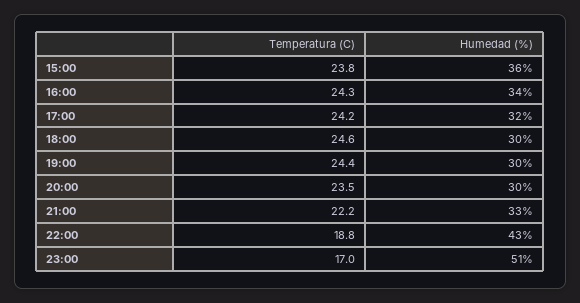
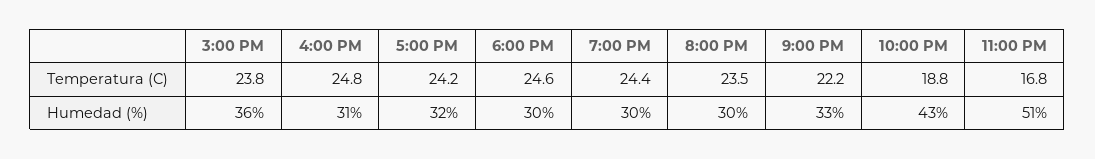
  {
    "Temperatura (C)": {
      "15:00": 23.8,
-     "16:00": 24.3,
+     "16:00": 24.8,
      "17:00": 24.2,
      "18:00": 24.6,
      "19:00": 24.4,
      "20:00": 23.5,
      "21:00": 22.2,
      "22:00": 18.8,
-     "23:00": 17
+     "23:00": 16.8
    },
    "Humedad (%)": {
      "15:00": 36,
-     "16:00": 34,
+     "16:00": 31,
      "17:00": 32,
      "18:00": 30,
      "19:00": 30,
      "20:00": 30,
      "21:00": 33,
      "22:00": 43,
      "23:00": 51
    }
  }

